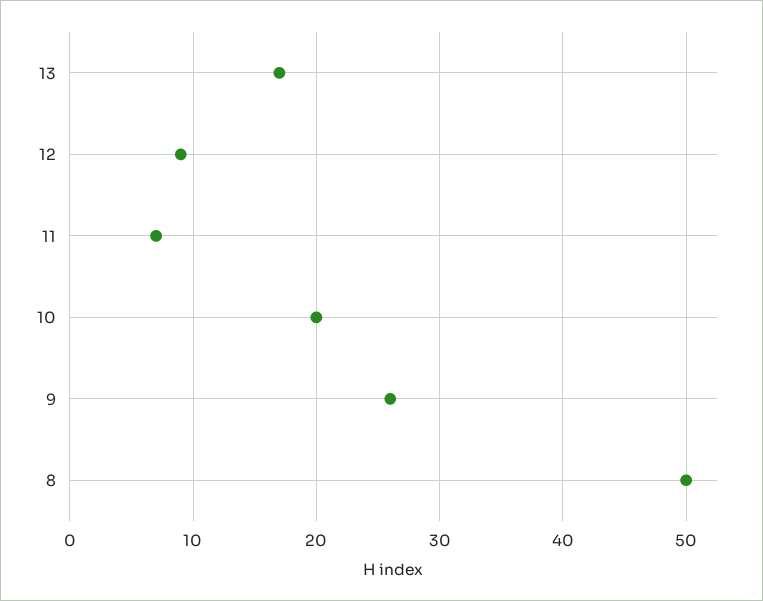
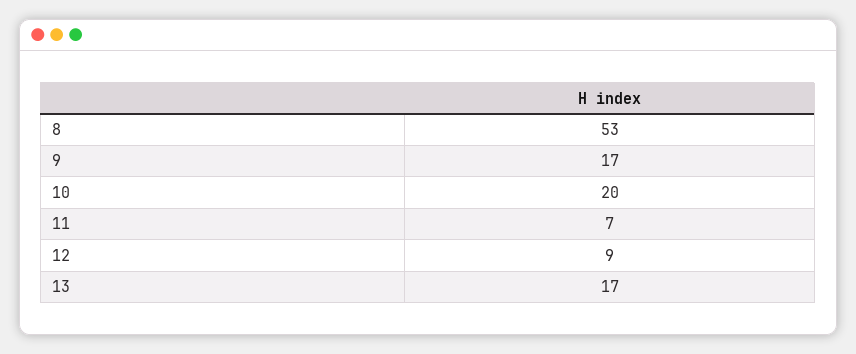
  {
    "13": 17,
    "12": 9,
    "11": 7,
    "10": 20,
-   "9": 26,
+   "9": 17,
-   "8": 50
+   "8": 53
  }

